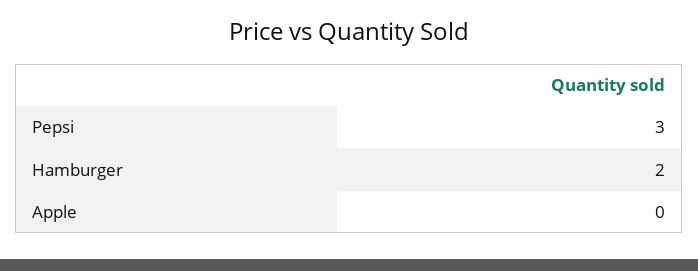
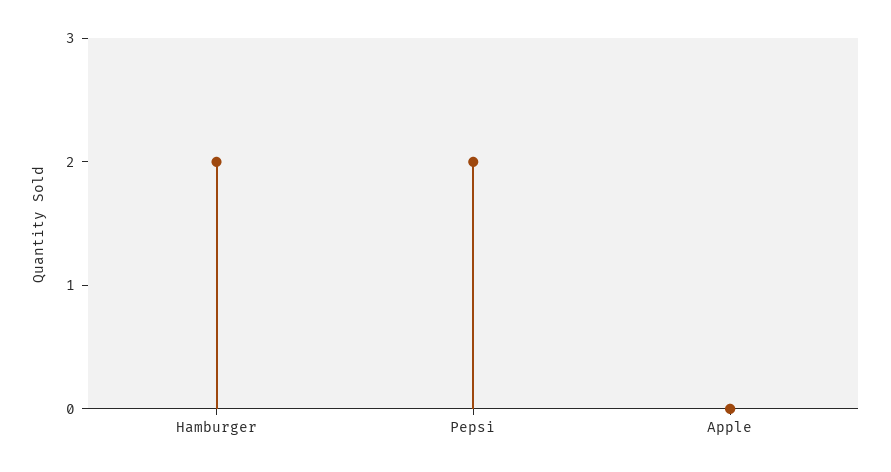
  {
-   "Pepsi": 3,
+   "Pepsi": 2,
    "Hamburger": 2,
    "Apple": 0
  }

